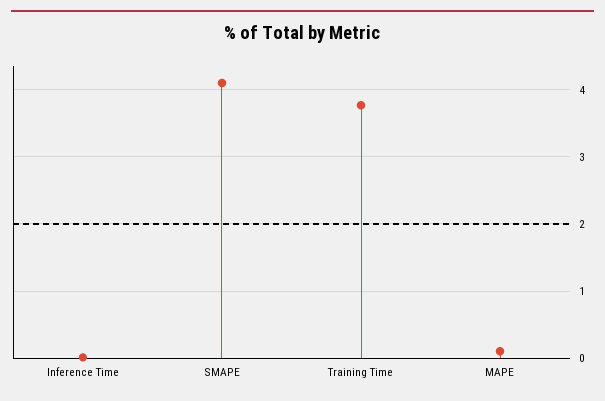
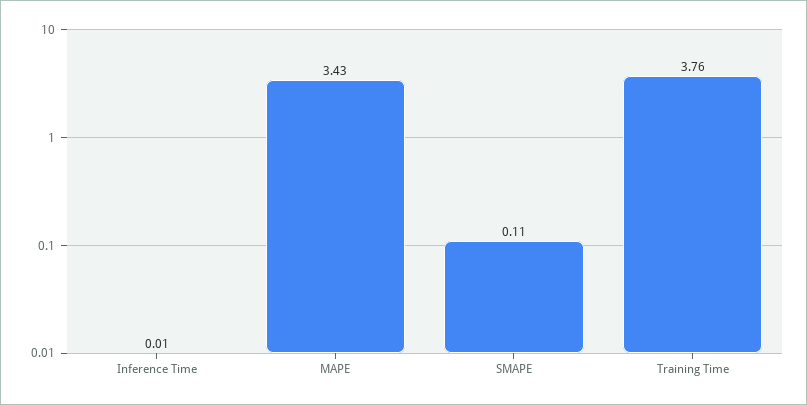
  {
    "Inference Time": 0.01,
-   "SMAPE": 4.1,
+   "SMAPE": 0.11,
    "Training Time": 3.76,
-   "MAPE": 0.1
+   "MAPE": 3.43
  }

